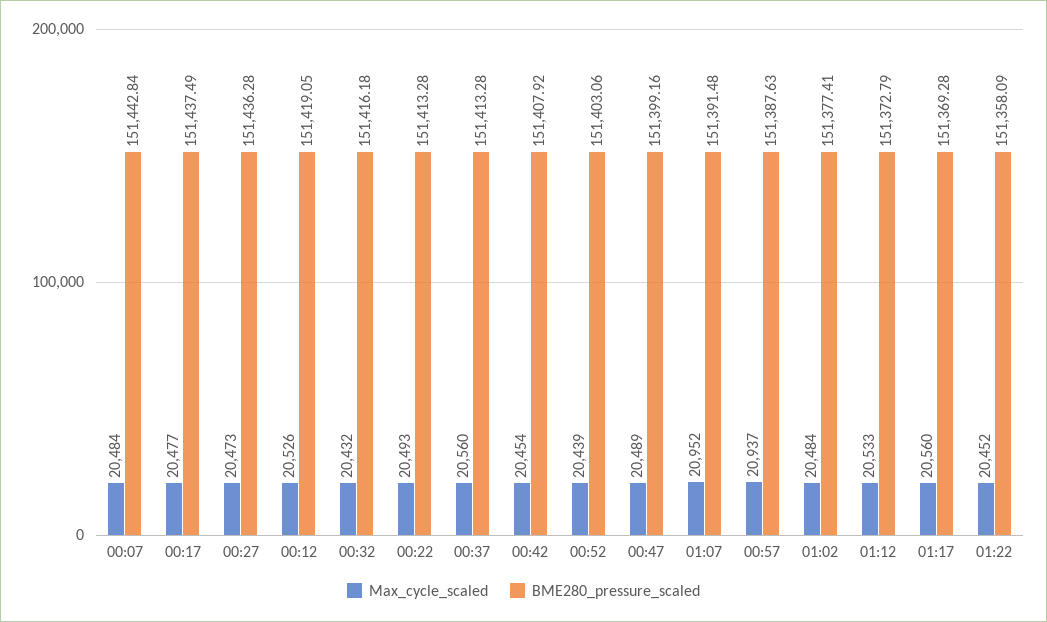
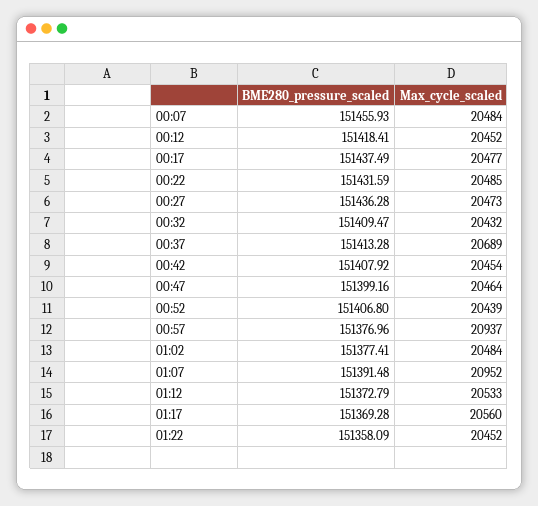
  {
    "Max_cycle_scaled": {
      "00:07": 20484,
      "00:17": 20477,
      "00:27": 20473,
-     "00:12": 20526,
+     "00:12": 20452,
      "00:32": 20432,
-     "00:22": 20493,
+     "00:22": 20485,
-     "00:37": 20560,
+     "00:37": 20689,
      "00:42": 20454,
      "00:52": 20439,
-     "00:47": 20489,
+     "00:47": 20464,
      "01:07": 20952,
      "00:57": 20937,
      "01:02": 20484,
      "01:12": 20533,
      "01:17": 20560,
      "01:22": 20452
    },
    "BME280_pressure_scaled": {
-     "00:07": 151442.84,
+     "00:07": 151455.93,
      "00:17": 151437.49,
      "00:27": 151436.28,
-     "00:12": 151419.05,
+     "00:12": 151418.41,
-     "00:32": 151416.18,
+     "00:32": 151409.47,
-     "00:22": 151413.28,
+     "00:22": 151431.59,
      "00:37": 151413.28,
      "00:42": 151407.92,
-     "00:52": 151403.06,
+     "00:52": 151406.8,
      "00:47": 151399.16,
      "01:07": 151391.48,
-     "00:57": 151387.63,
+     "00:57": 151376.96,
      "01:02": 151377.41,
      "01:12": 151372.79,
      "01:17": 151369.28,
      "01:22": 151358.09
    }
  }

